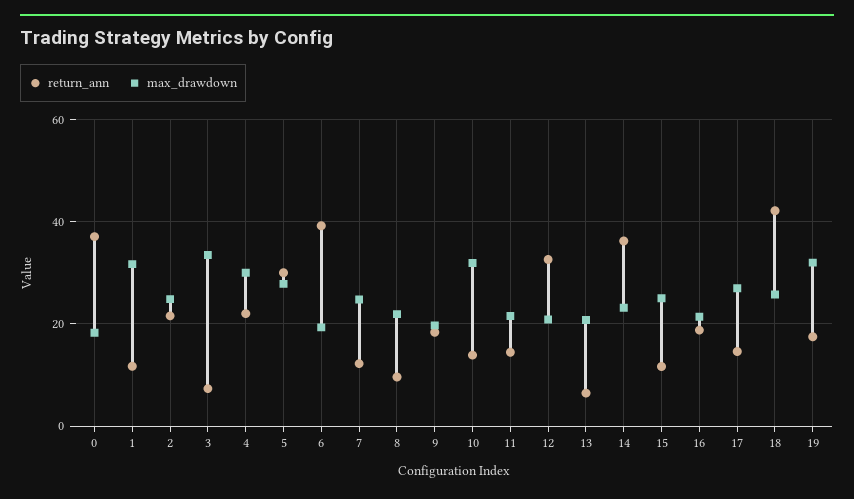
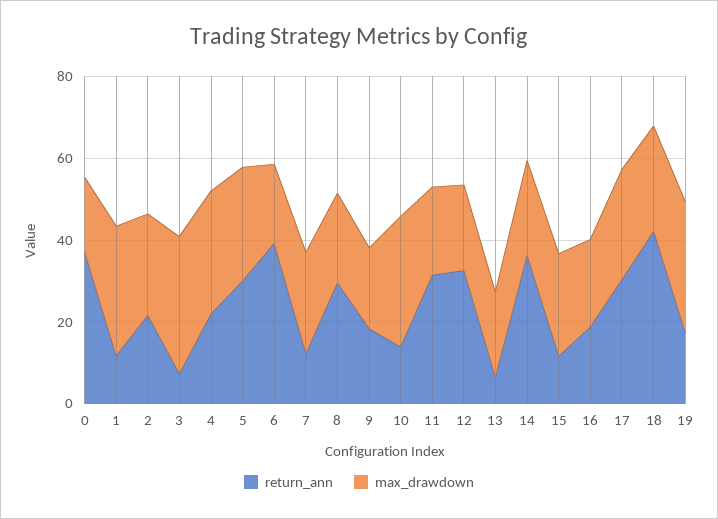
  {
    "return_ann": {
      "0": 38,
      "1": 12,
      "2": 22,
      "3": 8,
      "4": 22,
      "5": 30,
      "6": 40,
      "7": 12,
-     "8": 10,
+     "8": 30,
      "9": 18,
      "10": 14,
-     "11": 14,
+     "11": 30,
      "12": 32,
      "13": 6,
      "14": 36,
      "15": 12,
      "16": 18,
-     "17": 14,
+     "17": 30,
      "18": 42,
      "19": 18
    },
    "max_drawdown": {
      "0": 18,
      "1": 32,
      "2": 24,
      "3": 34,
      "4": 30,
      "5": 28,
      "6": 20,
      "7": 24,
      "8": 22,
      "9": 20,
      "10": 32,
      "11": 22,
      "12": 20,
      "13": 20,
      "14": 24,
      "15": 26,
      "16": 22,
      "17": 26,
      "18": 26,
      "19": 32
    }
  }

